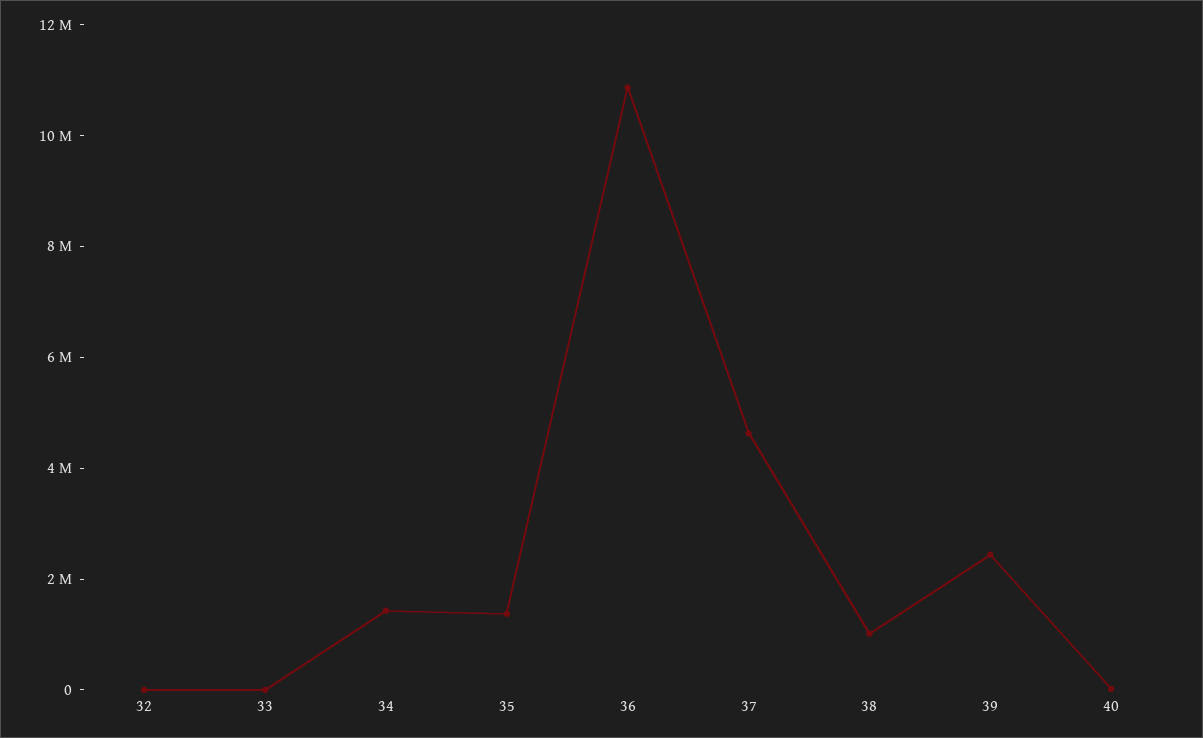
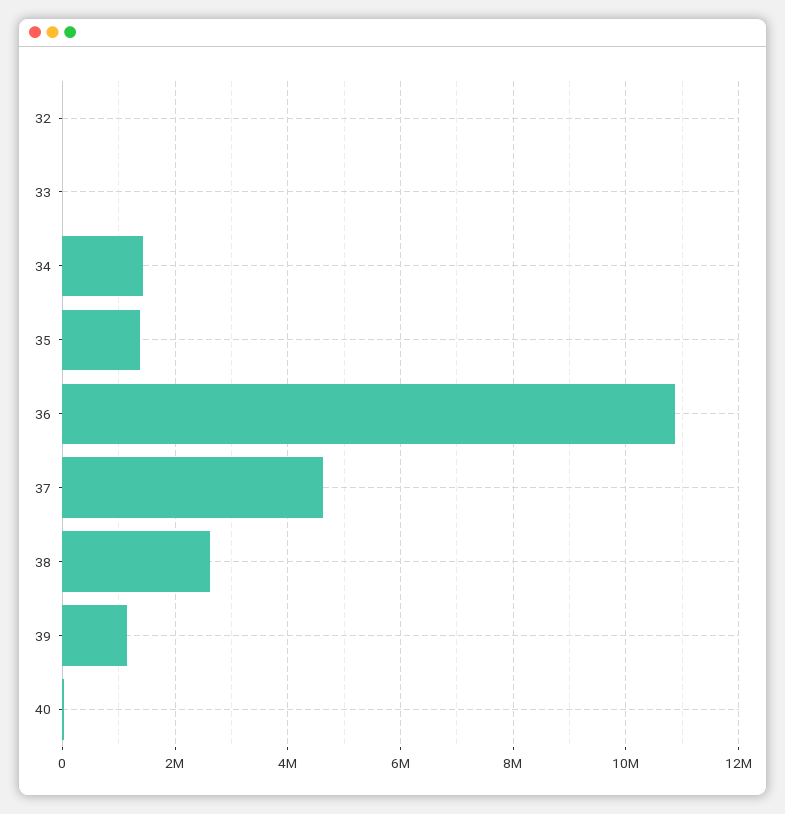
  {
    "32": 0,
    "33": 0,
    "34": 1400000,
    "35": 1400000,
    "36": 10800000,
    "37": 4600000,
-   "38": 1000000,
+   "38": 2600000,
-   "39": 2500000,
+   "39": 1200000,
    "40": 0
  }

